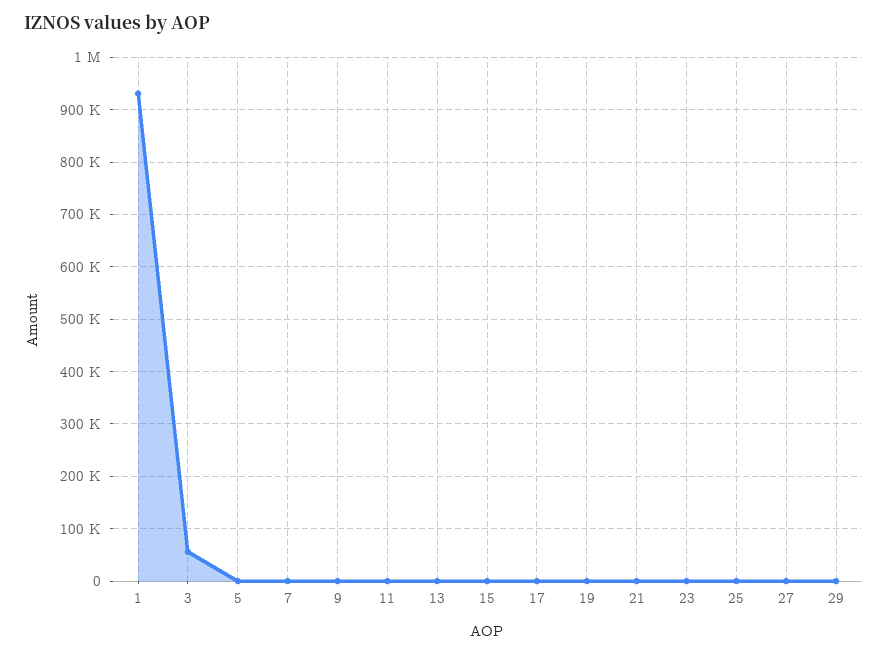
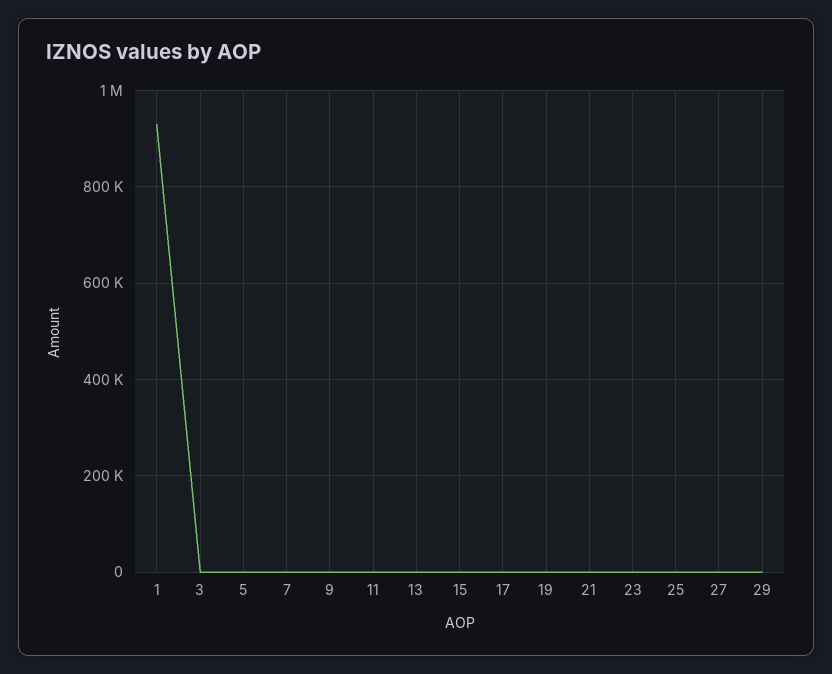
  {
    "1": 940000,
-   "3": 60000,
+   "3": 0,
    "5": 0,
    "7": 0,
    "9": 0,
    "11": 0,
    "13": 0,
    "15": 0,
    "17": 0,
    "19": 0,
    "21": 0,
    "23": 0,
    "25": 0,
    "27": 0,
    "29": 0
  }

